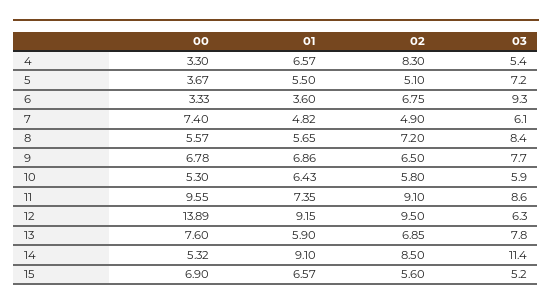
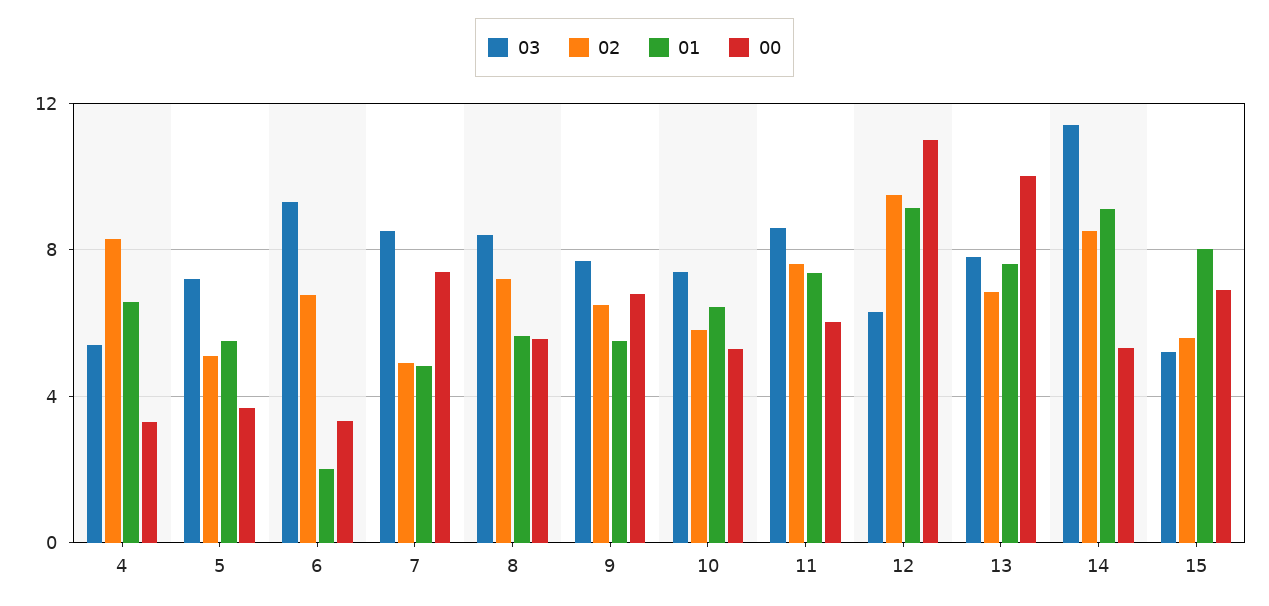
  {
    "00": {
      "4": 3.3,
      "5": 3.67,
      "6": 3.33,
      "7": 7.4,
      "8": 5.57,
      "9": 6.78,
      "10": 5.3,
-     "11": 9.55,
+     "11": 6,
-     "12": 13.89,
+     "12": 11,
-     "13": 7.6,
+     "13": 10,
      "14": 5.32,
      "15": 6.9
    },
    "01": {
      "4": 6.57,
      "5": 5.5,
-     "6": 3.6,
+     "6": 2,
      "7": 4.82,
      "8": 5.65,
-     "9": 6.86,
+     "9": 5.5,
      "10": 6.43,
      "11": 7.35,
      "12": 9.15,
-     "13": 5.9,
+     "13": 7.5,
      "14": 9.1,
-     "15": 6.57
+     "15": 8
    },
    "02": {
      "4": 8.3,
      "5": 5.1,
      "6": 6.75,
      "7": 4.9,
      "8": 7.2,
      "9": 6.5,
      "10": 5.8,
-     "11": 9.1,
+     "11": 7.5,
      "12": 9.5,
      "13": 6.85,
      "14": 8.5,
      "15": 5.6
    },
    "03": {
      "4": 5.4,
      "5": 7.2,
      "6": 9.3,
-     "7": 6.1,
+     "7": 8.5,
      "8": 8.4,
      "9": 7.7,
-     "10": 5.9,
+     "10": 7.5,
      "11": 8.6,
      "12": 6.3,
      "13": 7.8,
      "14": 11.4,
      "15": 5.2
    }
  }

